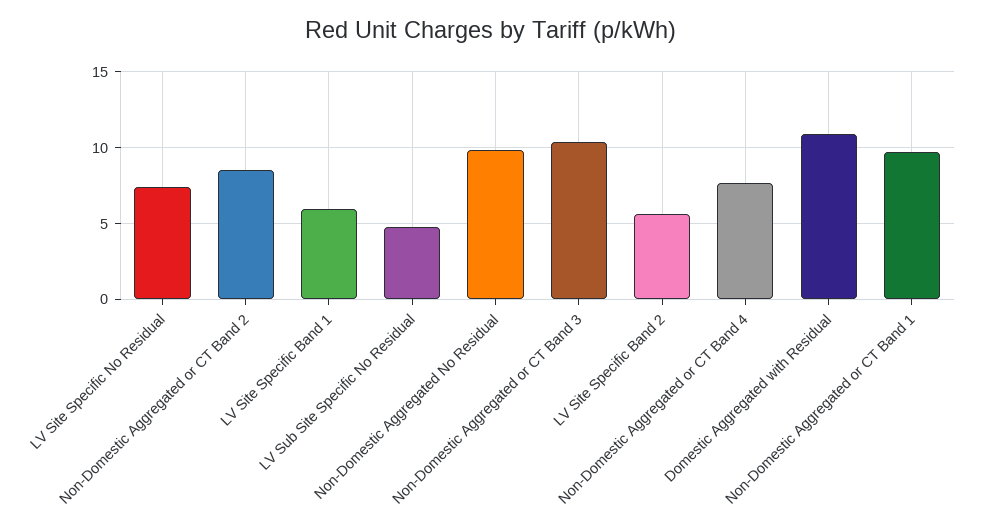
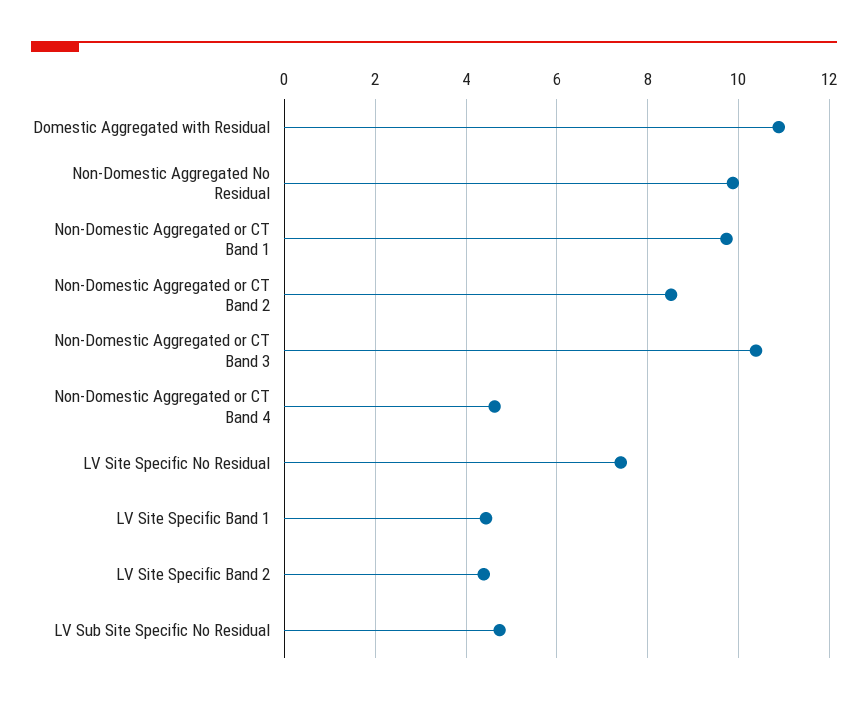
  {
    "LV Site Specific No Residual": 7.4,
    "Non-Domestic Aggregated or CT Band 2": 8.6,
-   "LV Site Specific Band 1": 6,
+   "LV Site Specific Band 1": 4.4,
    "LV Sub Site Specific No Residual": 4.8,
    "Non-Domestic Aggregated No Residual": 9.8,
    "Non-Domestic Aggregated or CT Band 3": 10.4,
-   "LV Site Specific Band 2": 5.5,
+   "LV Site Specific Band 2": 4.4,
-   "Non-Domestic Aggregated or CT Band 4": 7.5,
+   "Non-Domestic Aggregated or CT Band 4": 4.6,
    "Domestic Aggregated with Residual": 10.8,
    "Non-Domestic Aggregated or CT Band 1": 9.8
  }

